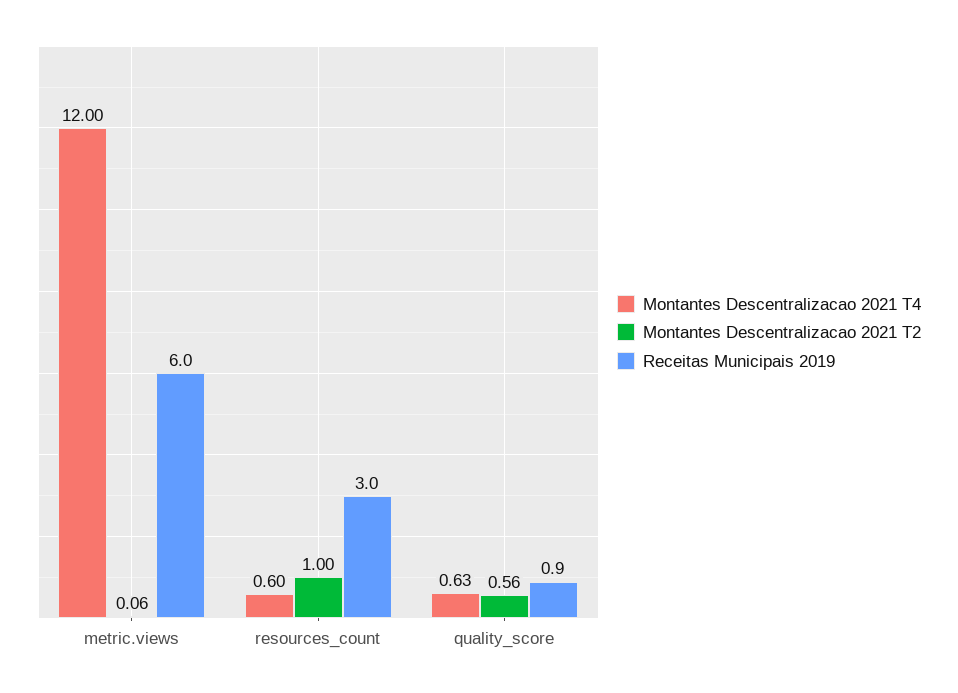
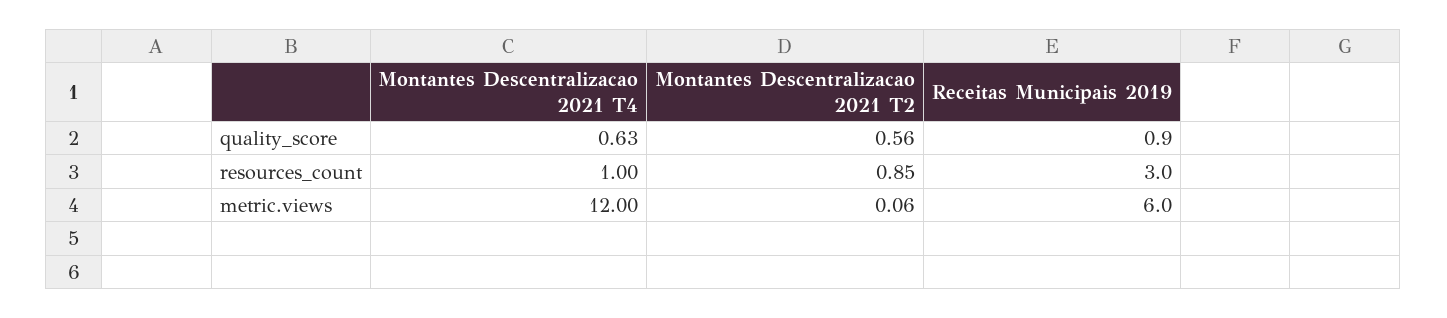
  {
    "Montantes Descentralizacao 2021 T4": {
      "metric.views": 12,
-     "resources_count": 0.6,
+     "resources_count": 1,
      "quality_score": 0.63
    },
    "Montantes Descentralizacao 2021 T2": {
      "metric.views": 0.06,
-     "resources_count": 1,
+     "resources_count": 0.85,
      "quality_score": 0.56
    },
    "Receitas Municipais 2019": {
      "metric.views": 6,
      "resources_count": 3,
      "quality_score": 0.9
    }
  }

